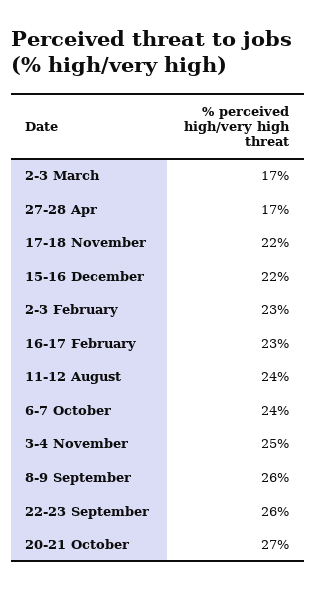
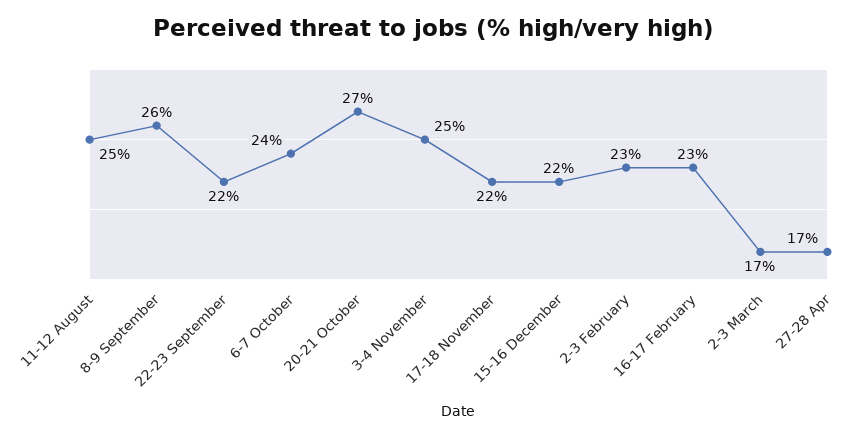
  {
    "2-3 March": 17,
    "27-28 Apr": 17,
    "17-18 November": 22,
    "15-16 December": 22,
    "2-3 February": 23,
    "16-17 February": 23,
-   "11-12 August": 24,
+   "11-12 August": 25,
    "6-7 October": 24,
    "3-4 November": 25,
    "8-9 September": 26,
-   "22-23 September": 26,
+   "22-23 September": 22,
    "20-21 October": 27
  }

